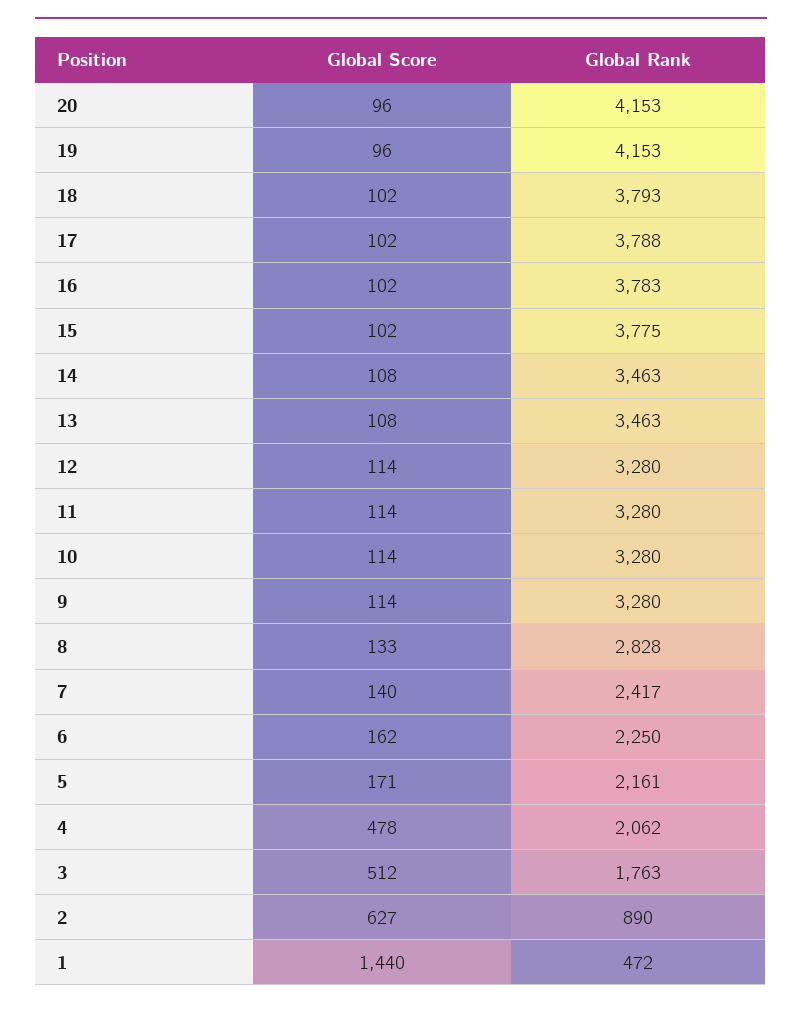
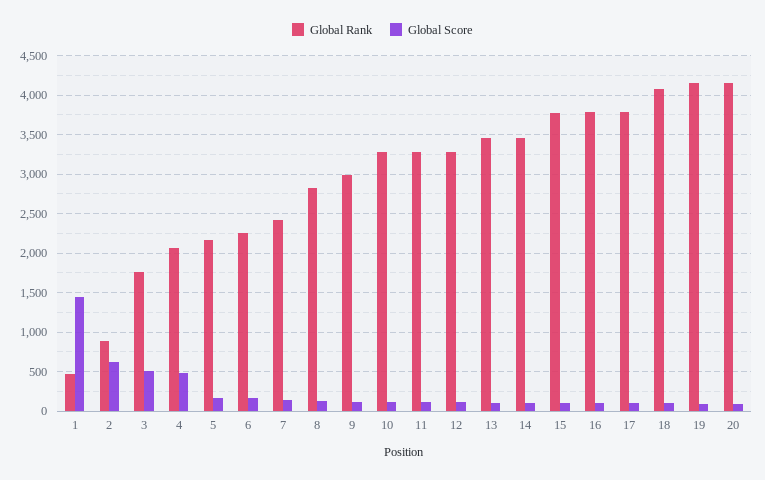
  {
    "Global Score": {
      "20": 96,
      "19": 96,
      "18": 102,
      "17": 102,
      "16": 102,
      "15": 102,
      "14": 108,
      "13": 108,
      "12": 114,
      "11": 114,
      "10": 114,
      "9": 114,
      "8": 133,
      "7": 140,
      "6": 162,
      "5": 171,
      "4": 478,
      "3": 512,
      "2": 627,
      "1": 1440
    },
    "Global Rank": {
      "20": 4153,
      "19": 4153,
-     "18": 3793,
+     "18": 4100,
      "17": 3788,
      "16": 3783,
      "15": 3775,
      "14": 3463,
      "13": 3463,
      "12": 3280,
      "11": 3280,
      "10": 3280,
-     "9": 3280,
+     "9": 3000,
      "8": 2828,
      "7": 2417,
      "6": 2250,
      "5": 2161,
      "4": 2062,
      "3": 1763,
      "2": 890,
      "1": 472
    }
  }

